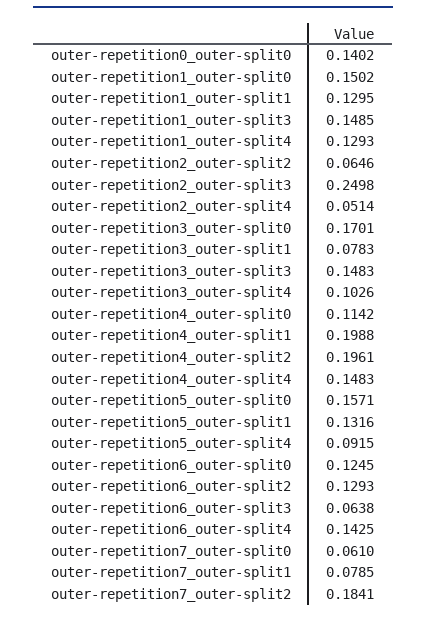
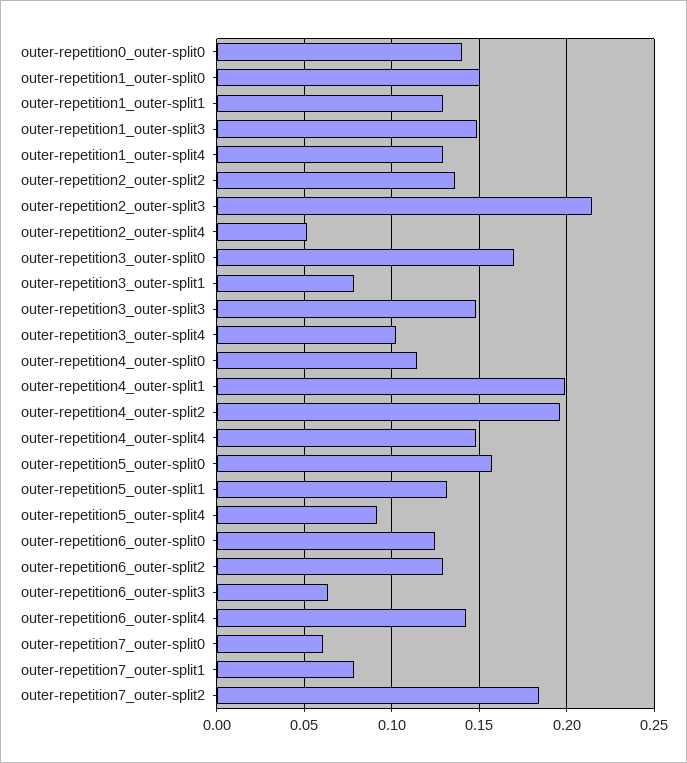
  {
    "outer-repetition0_outer-split0": 0.1402,
    "outer-repetition1_outer-split0": 0.1502,
    "outer-repetition1_outer-split1": 0.1295,
    "outer-repetition1_outer-split3": 0.1485,
    "outer-repetition1_outer-split4": 0.1293,
-   "outer-repetition2_outer-split2": 0.0646,
+   "outer-repetition2_outer-split2": 0.135,
-   "outer-repetition2_outer-split3": 0.2498,
+   "outer-repetition2_outer-split3": 0.215,
    "outer-repetition2_outer-split4": 0.0514,
    "outer-repetition3_outer-split0": 0.1701,
    "outer-repetition3_outer-split1": 0.0783,
    "outer-repetition3_outer-split3": 0.1483,
    "outer-repetition3_outer-split4": 0.1026,
    "outer-repetition4_outer-split0": 0.1142,
    "outer-repetition4_outer-split1": 0.1988,
    "outer-repetition4_outer-split2": 0.1961,
    "outer-repetition4_outer-split4": 0.1483,
    "outer-repetition5_outer-split0": 0.1571,
    "outer-repetition5_outer-split1": 0.1316,
    "outer-repetition5_outer-split4": 0.0915,
    "outer-repetition6_outer-split0": 0.1245,
    "outer-repetition6_outer-split2": 0.1293,
    "outer-repetition6_outer-split3": 0.0638,
    "outer-repetition6_outer-split4": 0.1425,
    "outer-repetition7_outer-split0": 0.061,
    "outer-repetition7_outer-split1": 0.0785,
    "outer-repetition7_outer-split2": 0.1841
  }

